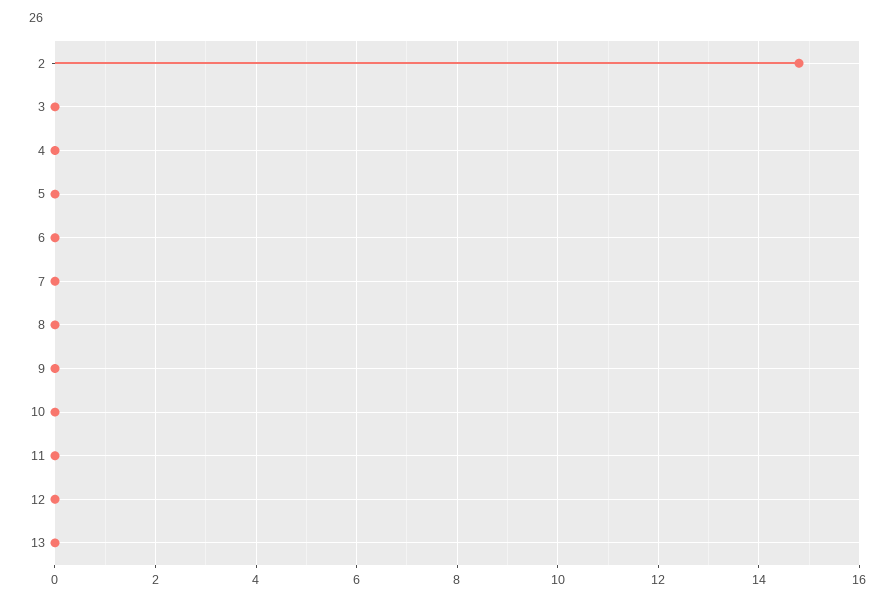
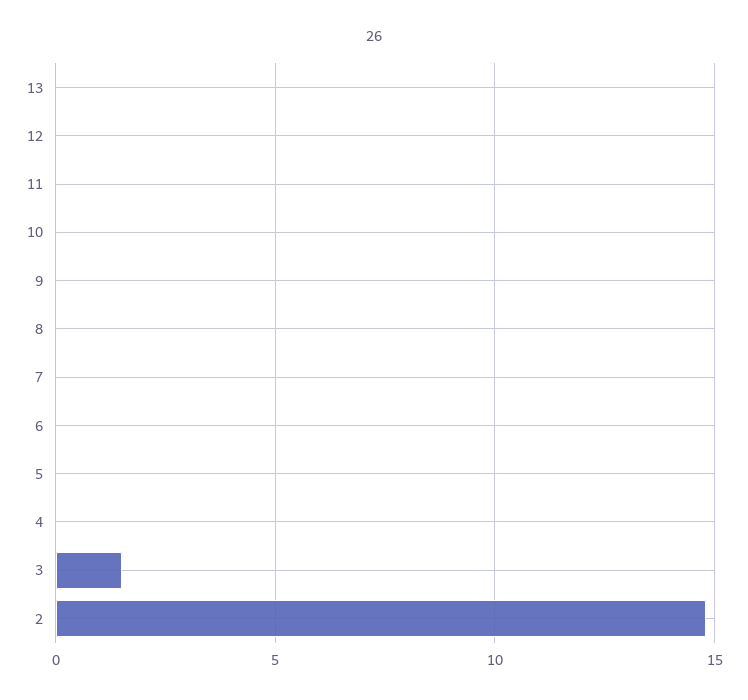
  {
    "2": 15,
-   "3": 0,
+   "3": 1.5,
    "4": 0,
    "5": 0,
    "6": 0,
    "7": 0,
    "8": 0,
    "9": 0,
    "10": 0,
    "11": 0,
    "12": 0,
    "13": 0
  }

